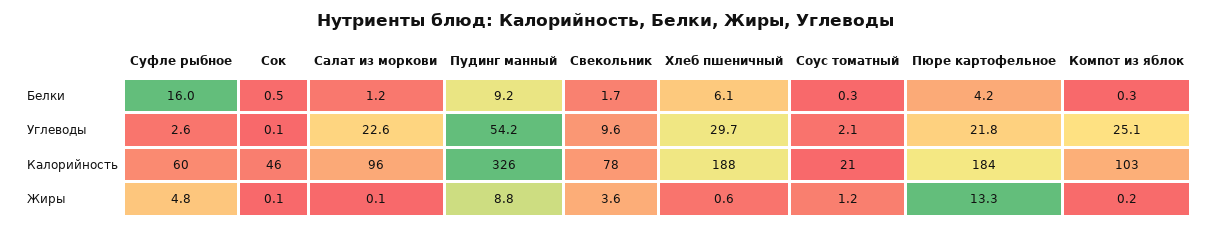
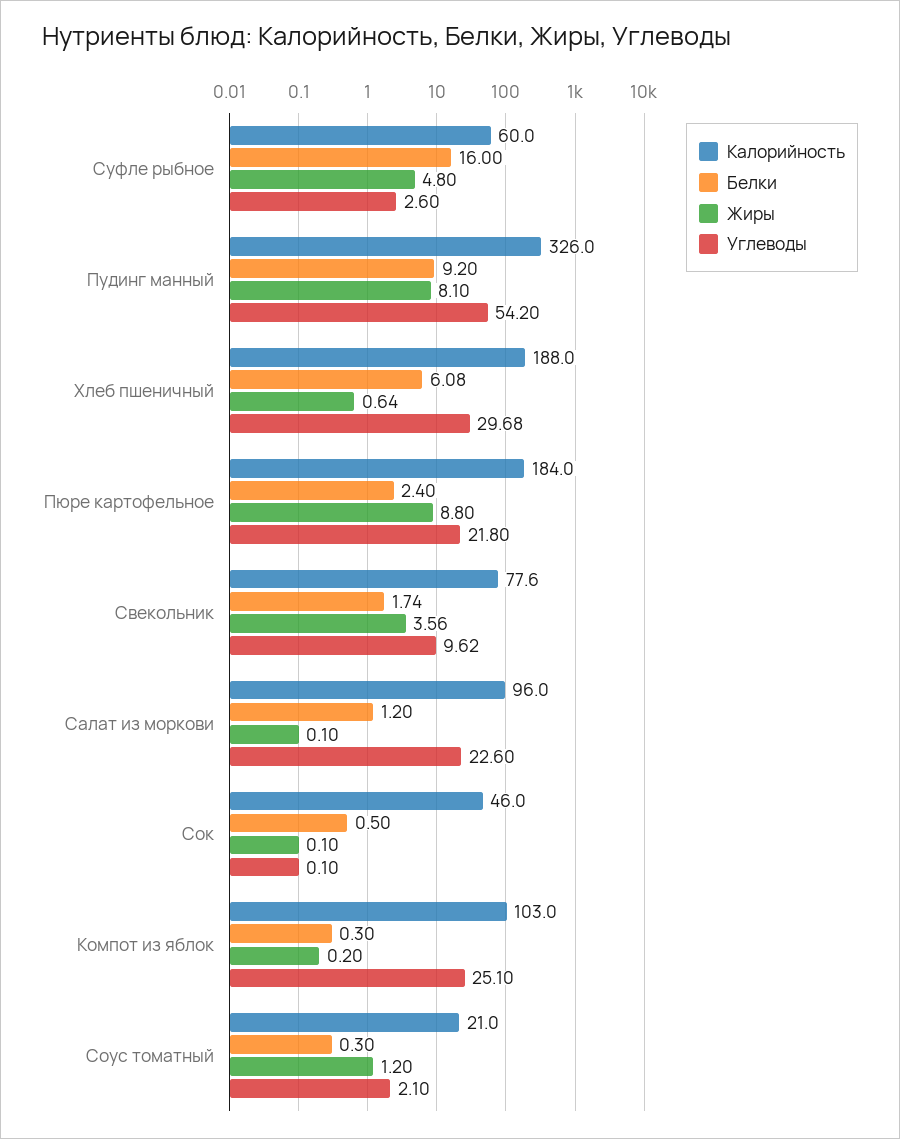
  {
    "Белки": {
      "Суфле рыбное": 16,
      "Сок": 0.5,
      "Салат из моркови": 1.2,
      "Пудинг манный": 9.2,
      "Свекольник": 1.74,
      "Хлеб пшеничный": 6.08,
      "Соус томатный": 0.3,
-     "Пюре картофельное": 4.2,
+     "Пюре картофельное": 2.4,
      "Компот из яблок": 0.3
    },
    "Углеводы": {
      "Суфле рыбное": 2.6,
      "Сок": 0.1,
      "Салат из моркови": 22.6,
      "Пудинг манный": 54.2,
      "Свекольник": 9.62,
      "Хлеб пшеничный": 29.68,
      "Соус томатный": 2.1,
      "Пюре картофельное": 21.8,
      "Компот из яблок": 25.1
    },
    "Калорийность": {
      "Суфле рыбное": 60,
      "Сок": 46,
      "Салат из моркови": 96,
      "Пудинг манный": 326,
      "Свекольник": 77.6,
      "Хлеб пшеничный": 188,
      "Соус томатный": 21,
      "Пюре картофельное": 184,
      "Компот из яблок": 103
    },
    "Жиры": {
      "Суфле рыбное": 4.8,
      "Сок": 0.1,
      "Салат из моркови": 0.1,
-     "Пудинг манный": 8.8,
+     "Пудинг манный": 8.1,
      "Свекольник": 3.56,
      "Хлеб пшеничный": 0.64,
      "Соус томатный": 1.2,
-     "Пюре картофельное": 13.3,
+     "Пюре картофельное": 8.8,
      "Компот из яблок": 0.2
    }
  }

